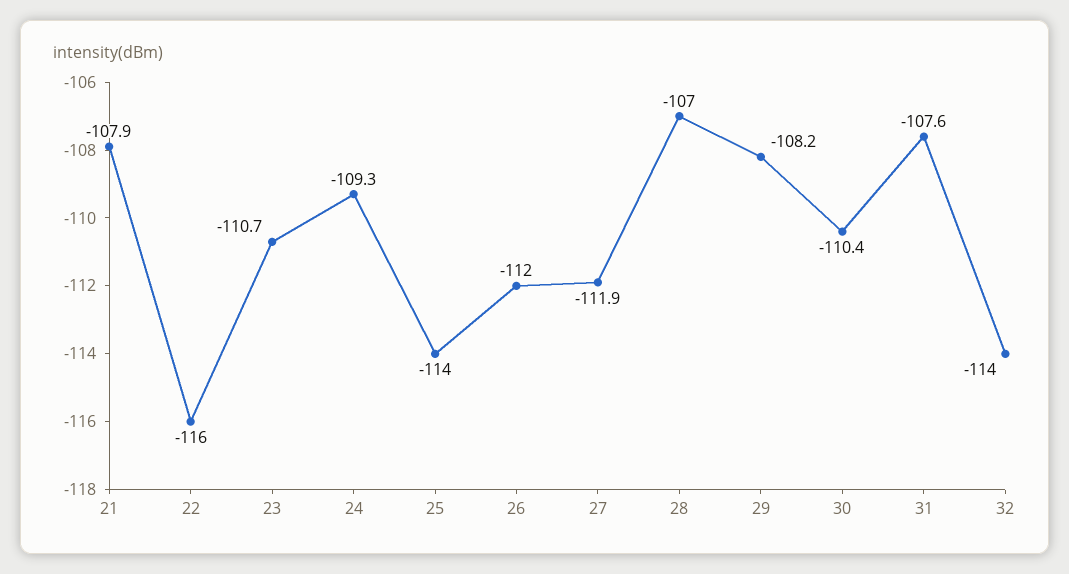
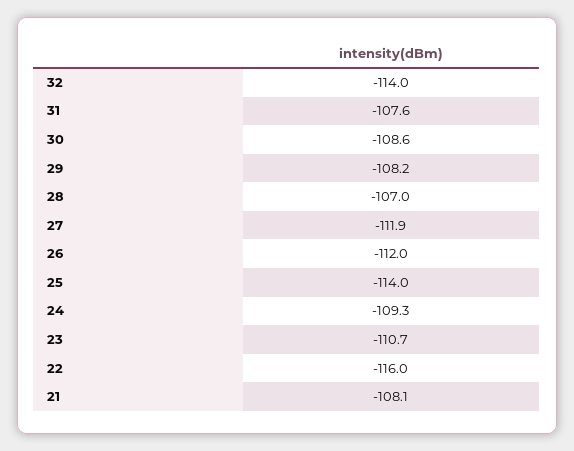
  {
-   "21": -107.9,
+   "21": -108.1,
    "22": -116,
    "23": -110.7,
    "24": -109.3,
    "25": -114,
    "26": -112,
    "27": -111.9,
    "28": -107,
    "29": -108.2,
-   "30": -110.4,
+   "30": -108.6,
    "31": -107.6,
    "32": -114
  }

